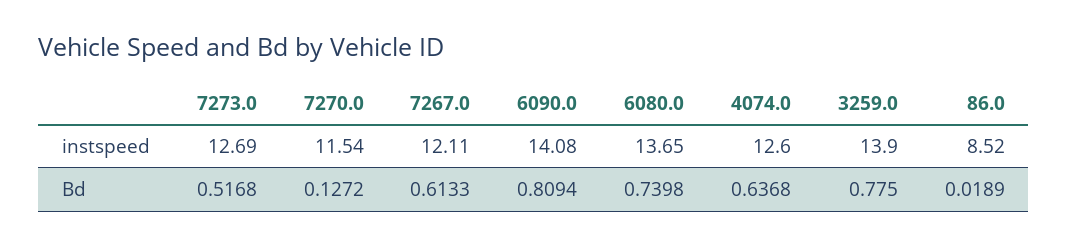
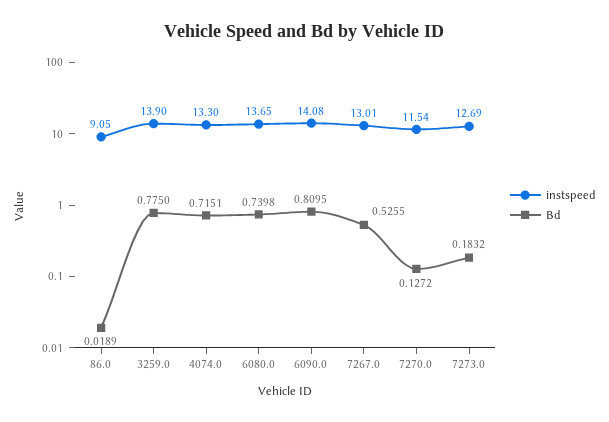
  {
    "instspeed": {
      "7273.0": 12.69,
      "7270.0": 11.54,
-     "7267.0": 12.11,
+     "7267.0": 13.01,
      "6090.0": 14.08,
      "6080.0": 13.65,
-     "4074.0": 12.6,
+     "4074.0": 13.3,
      "3259.0": 13.9,
-     "86.0": 8.52
+     "86.0": 9.05
    },
    "Bd": {
-     "7273.0": 0.5168,
+     "7273.0": 0.1832,
      "7270.0": 0.1272,
-     "7267.0": 0.6133,
+     "7267.0": 0.5255,
-     "6090.0": 0.8094,
+     "6090.0": 0.8095,
      "6080.0": 0.7398,
-     "4074.0": 0.6368,
+     "4074.0": 0.7151,
      "3259.0": 0.775,
      "86.0": 0.0189
    }
  }

